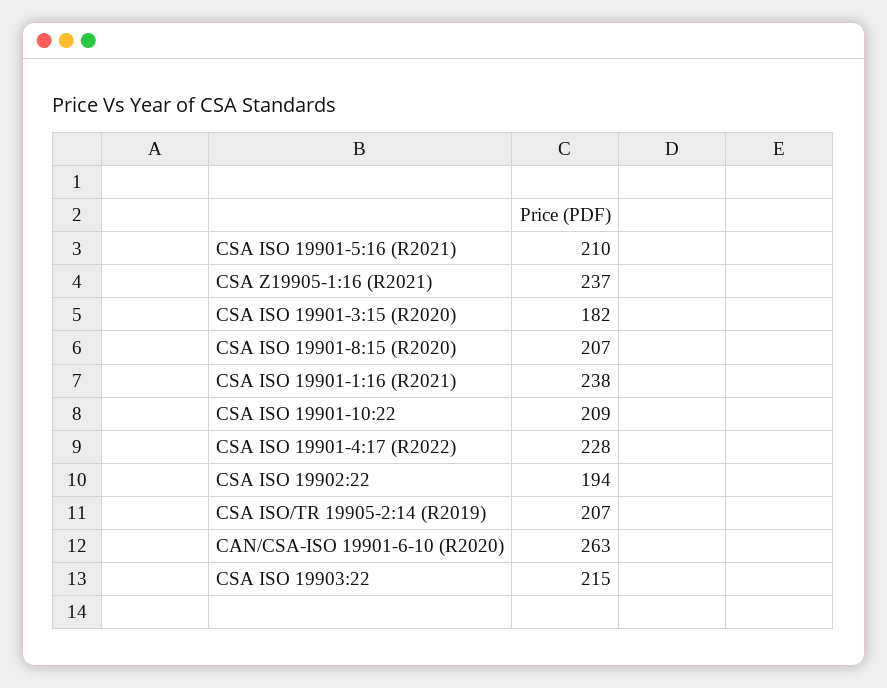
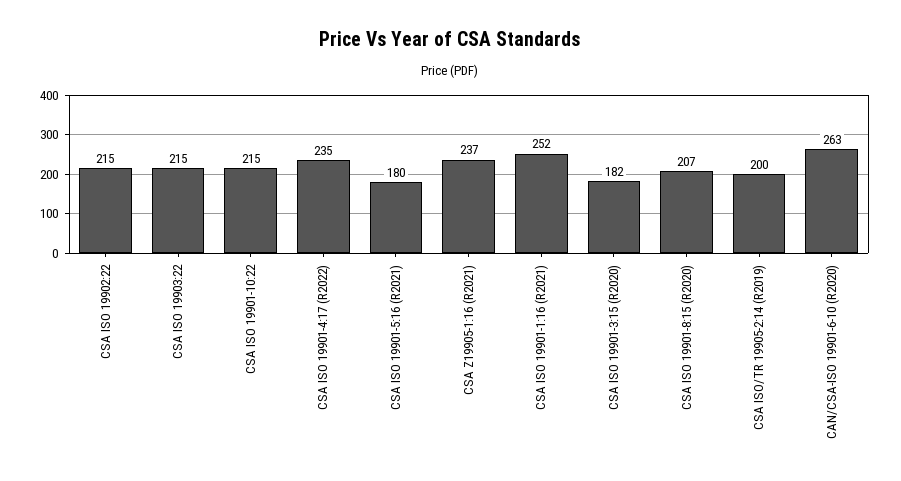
  {
-   "CSA ISO 19901-5:16 (R2021)": 210,
+   "CSA ISO 19901-5:16 (R2021)": 180,
    "CSA Z19905-1:16 (R2021)": 237,
    "CSA ISO 19901-3:15 (R2020)": 182,
    "CSA ISO 19901-8:15 (R2020)": 207,
-   "CSA ISO 19901-1:16 (R2021)": 238,
+   "CSA ISO 19901-1:16 (R2021)": 252,
-   "CSA ISO 19901-10:22": 209,
+   "CSA ISO 19901-10:22": 215,
-   "CSA ISO 19901-4:17 (R2022)": 228,
+   "CSA ISO 19901-4:17 (R2022)": 235,
-   "CSA ISO 19902:22": 194,
+   "CSA ISO 19902:22": 215,
-   "CSA ISO/TR 19905-2:14 (R2019)": 207,
+   "CSA ISO/TR 19905-2:14 (R2019)": 200,
    "CAN/CSA-ISO 19901-6-10 (R2020)": 263,
    "CSA ISO 19903:22": 215
  }

